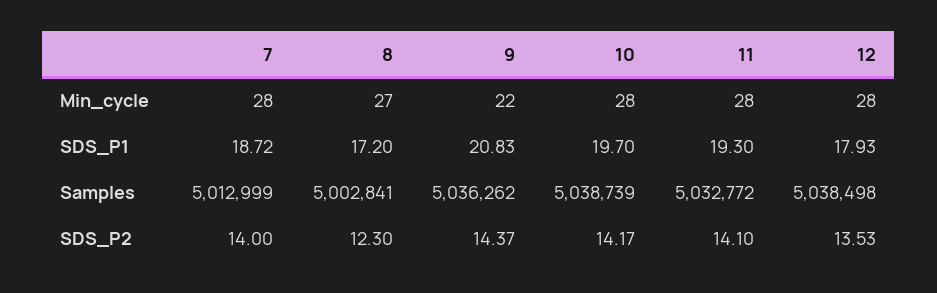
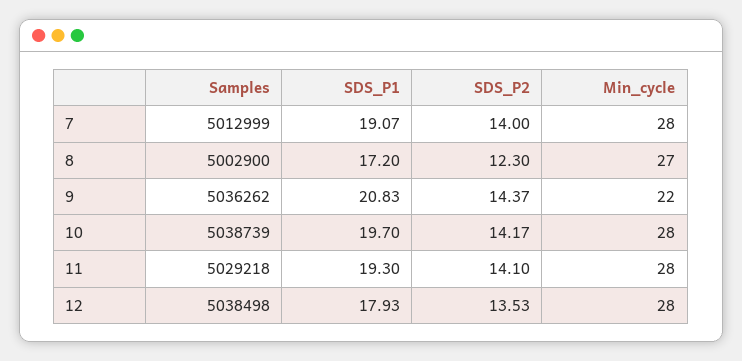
  {
    "7": {
      "Min_cycle": 28,
-     "SDS_P1": 18.72,
+     "SDS_P1": 19.07,
      "Samples": 5012999,
      "SDS_P2": 14
    },
    "8": {
      "Min_cycle": 27,
      "SDS_P1": 17.2,
-     "Samples": 5002841,
+     "Samples": 5002900,
      "SDS_P2": 12.3
    },
    "9": {
      "Min_cycle": 22,
      "SDS_P1": 20.83,
      "Samples": 5036262,
      "SDS_P2": 14.37
    },
    "10": {
      "Min_cycle": 28,
      "SDS_P1": 19.7,
      "Samples": 5038739,
      "SDS_P2": 14.17
    },
    "11": {
      "Min_cycle": 28,
      "SDS_P1": 19.3,
-     "Samples": 5032772,
+     "Samples": 5029218,
      "SDS_P2": 14.1
    },
    "12": {
      "Min_cycle": 28,
      "SDS_P1": 17.93,
      "Samples": 5038498,
      "SDS_P2": 13.53
    }
  }

